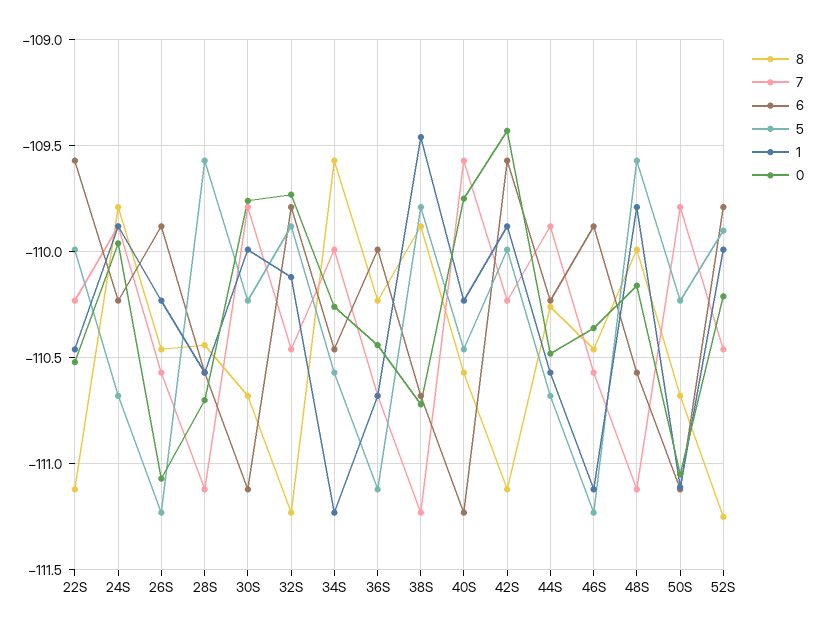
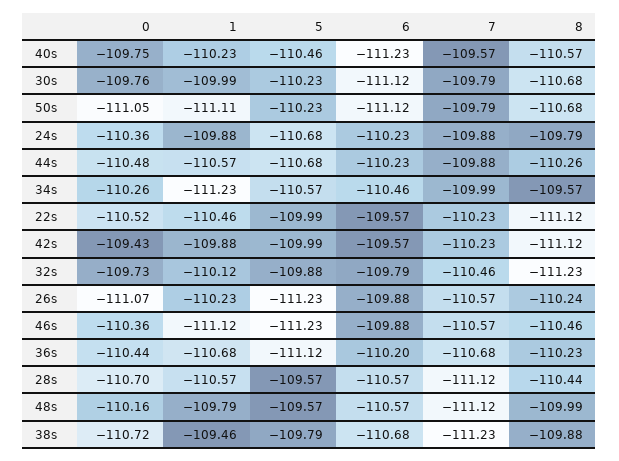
  {
    "8": {
      "22S": -111.12,
      "24S": -109.79,
-     "26S": -110.45,
+     "26S": -110.24,
      "28S": -110.44,
      "30S": -110.68,
      "32S": -111.23,
      "34S": -109.57,
      "36S": -110.23,
      "38S": -109.88,
      "40S": -110.57,
      "42S": -111.12,
      "44S": -110.26,
      "46S": -110.46,
      "48S": -109.99,
-     "50S": -110.68,
+     "50S": -110.68
-     "52S": -111.25
    },
    "7": {
      "22S": -110.23,
      "24S": -109.88,
      "26S": -110.57,
      "28S": -111.12,
      "30S": -109.79,
      "32S": -110.46,
      "34S": -109.99,
      "36S": -110.68,
      "38S": -111.23,
      "40S": -109.57,
      "42S": -110.23,
      "44S": -109.88,
      "46S": -110.57,
      "48S": -111.12,
-     "50S": -109.79,
+     "50S": -109.79
-     "52S": -110.45
    },
    "6": {
      "22S": -109.57,
      "24S": -110.23,
      "26S": -109.88,
      "28S": -110.57,
      "30S": -111.12,
      "32S": -109.79,
      "34S": -110.46,
-     "36S": -110,
+     "36S": -110.2,
      "38S": -110.68,
      "40S": -111.23,
      "42S": -109.57,
      "44S": -110.23,
      "46S": -109.88,
      "48S": -110.57,
-     "50S": -111.12,
+     "50S": -111.12
-     "52S": -109.8
    },
    "5": {
      "22S": -109.99,
      "24S": -110.68,
      "26S": -111.23,
      "28S": -109.57,
      "30S": -110.23,
      "32S": -109.88,
      "34S": -110.57,
      "36S": -111.12,
      "38S": -109.79,
      "40S": -110.46,
      "42S": -109.99,
      "44S": -110.68,
      "46S": -111.23,
      "48S": -109.57,
-     "50S": -110.23,
+     "50S": -110.23
-     "52S": -109.9
    },
    "1": {
      "22S": -110.46,
      "24S": -109.88,
      "26S": -110.23,
      "28S": -110.57,
      "30S": -109.99,
      "32S": -110.12,
      "34S": -111.23,
      "36S": -110.68,
      "38S": -109.46,
      "40S": -110.23,
      "42S": -109.88,
      "44S": -110.57,
      "46S": -111.12,
      "48S": -109.79,
-     "50S": -111.11,
+     "50S": -111.11
-     "52S": -110
    },
    "0": {
      "22S": -110.52,
-     "24S": -109.95,
+     "24S": -110.36,
      "26S": -111.07,
      "28S": -110.7,
      "30S": -109.76,
      "32S": -109.73,
      "34S": -110.26,
      "36S": -110.44,
      "38S": -110.72,
      "40S": -109.75,
      "42S": -109.43,
      "44S": -110.48,
      "46S": -110.36,
      "48S": -110.16,
-     "50S": -111.05,
+     "50S": -111.05
-     "52S": -110.2
    }
  }

